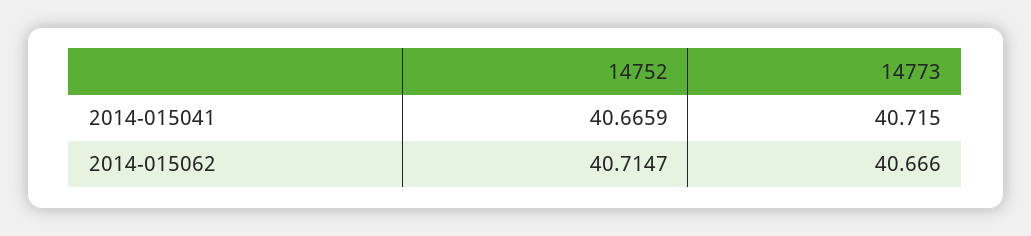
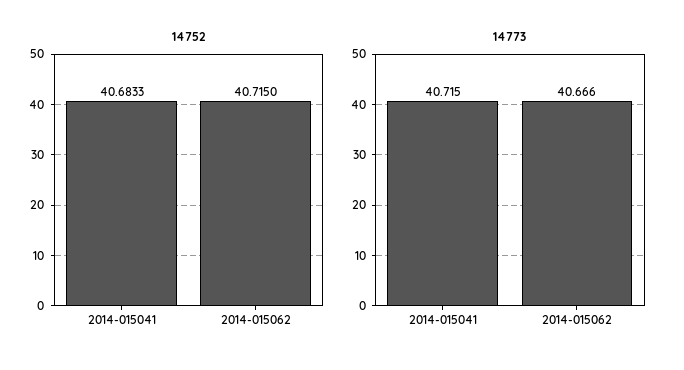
  {
    "14752": {
-     "2014-015041": 40.6659,
+     "2014-015041": 40.6833,
-     "2014-015062": 40.7147
+     "2014-015062": 40.715
    },
    "14773": {
      "2014-015041": 40.715,
      "2014-015062": 40.666
    }
  }

